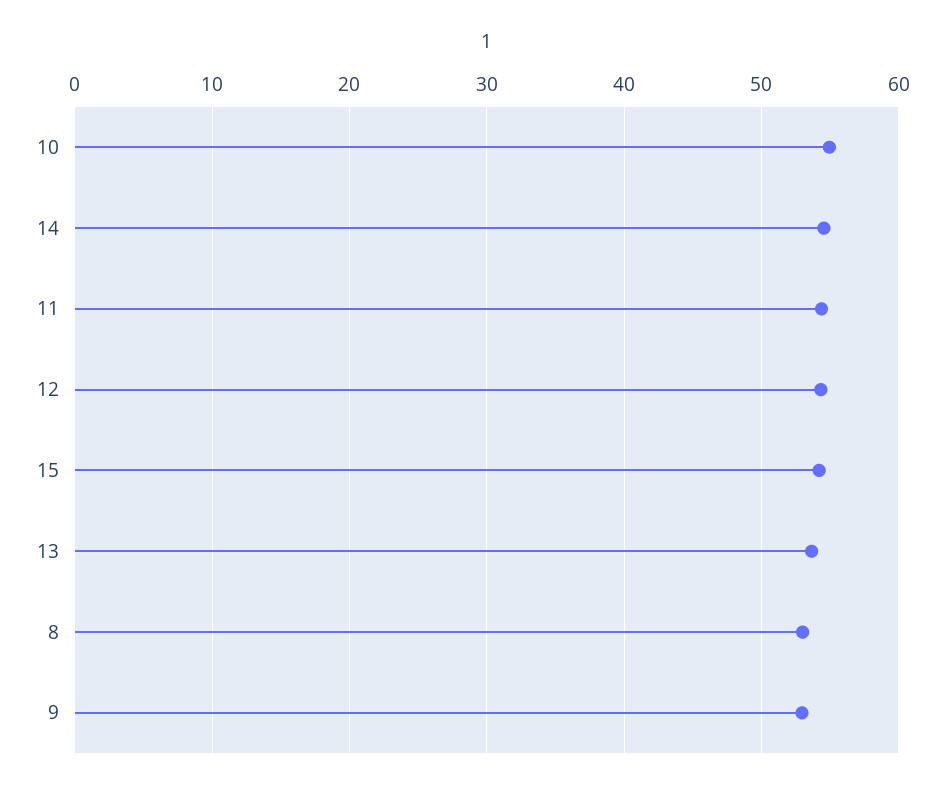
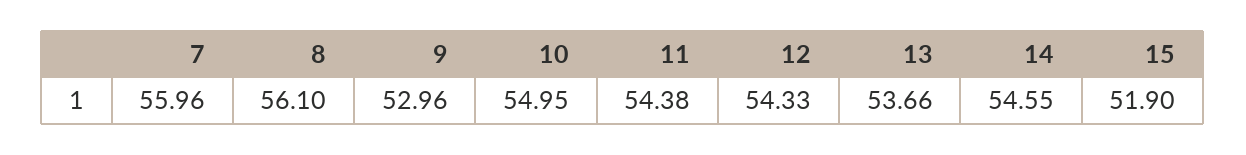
  {
    "10": 54.95,
    "14": 54.55,
    "11": 54.38,
    "12": 54.33,
-   "15": 54,
+   "15": 51.9,
    "13": 53.66,
-   "8": 53,
+   "8": 56.1,
-   "9": 52.96
+   "9": 52.96,
+   "7": 55.96
  }

